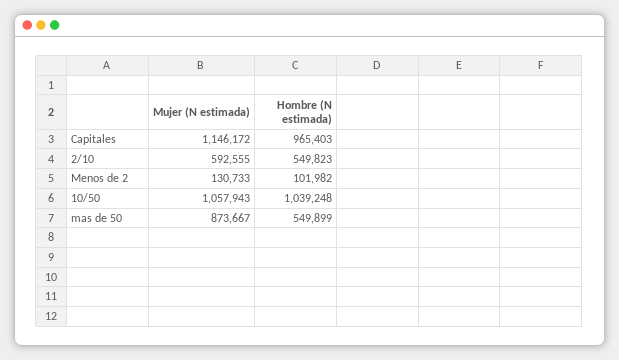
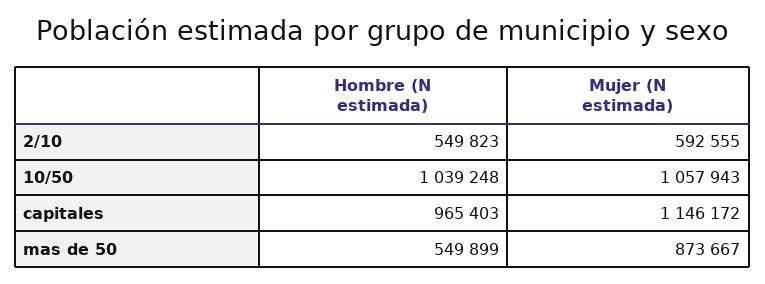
  {
    "Mujer (N estimada)": {
      "Capitales": 1146172,
      "2/10": 592555,
-     "Menos de 2": 130733,
      "10/50": 1057943,
      "mas de 50": 873667
    },
    "Hombre (N estimada)": {
      "Capitales": 965403,
      "2/10": 549823,
-     "Menos de 2": 101982,
      "10/50": 1039248,
      "mas de 50": 549899
    }
  }

